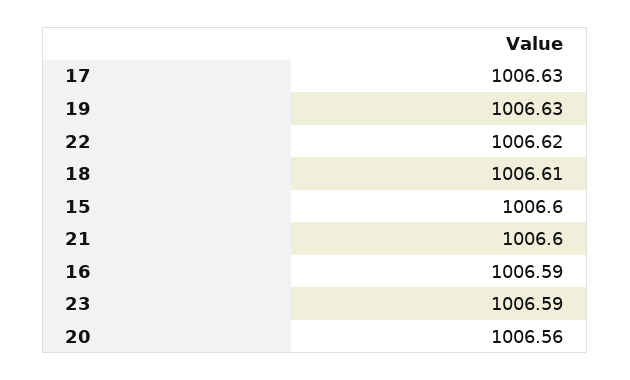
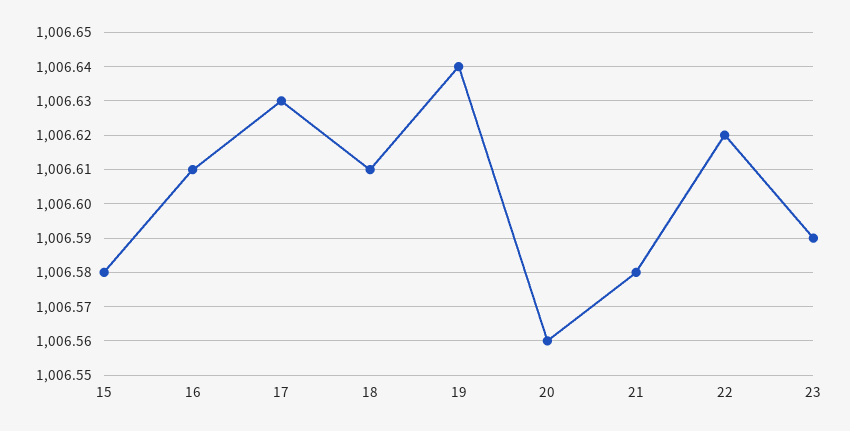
  {
    "17": 1006.63,
-   "19": 1006.63,
+   "19": 1006.64,
    "22": 1006.62,
    "18": 1006.61,
-   "15": 1006.6,
+   "15": 1006.58,
-   "21": 1006.6,
+   "21": 1006.58,
-   "16": 1006.59,
+   "16": 1006.61,
    "23": 1006.59,
    "20": 1006.56
  }

